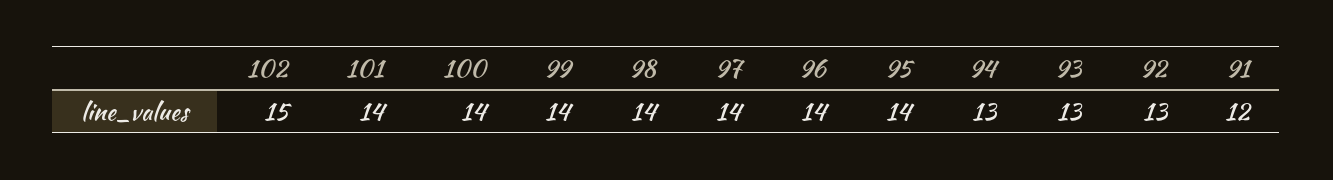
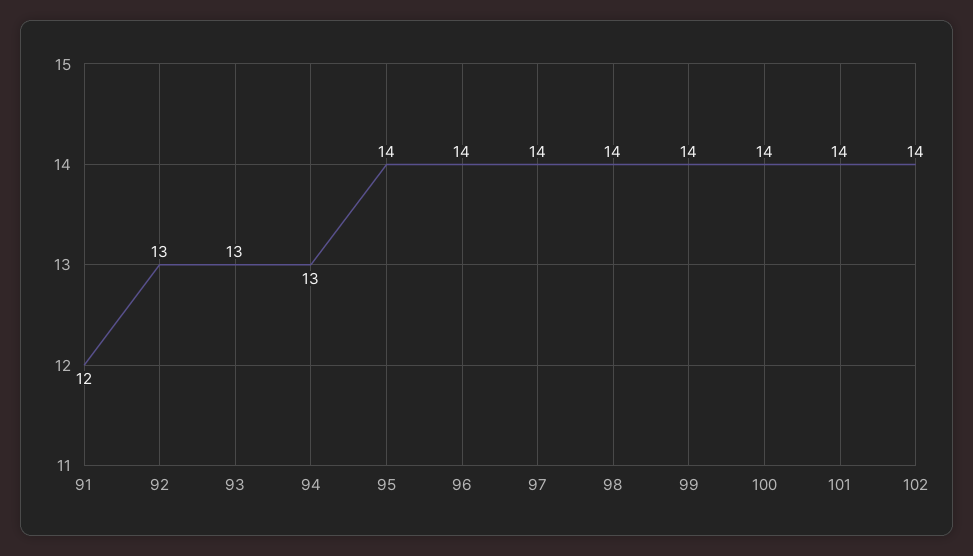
  {
-   "102": 15,
+   "102": 14,
    "101": 14,
    "100": 14,
    "99": 14,
    "98": 14,
    "97": 14,
    "96": 14,
    "95": 14,
    "94": 13,
    "93": 13,
    "92": 13,
    "91": 12
  }

